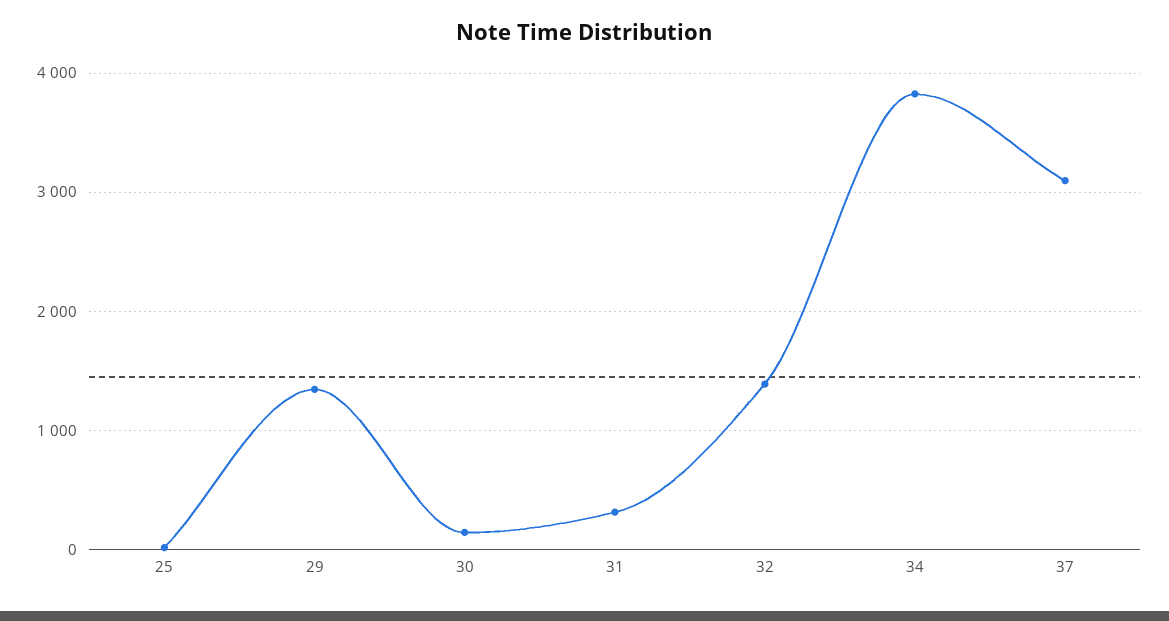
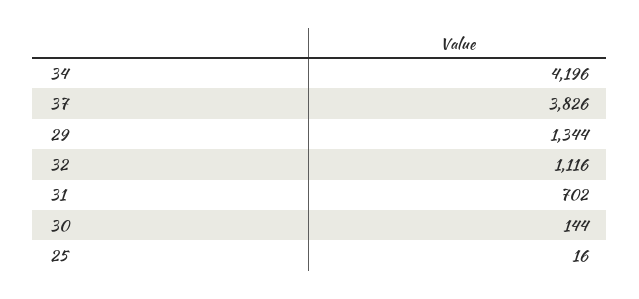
  {
    "25": 16,
    "29": 1344,
    "30": 144,
-   "31": 300,
+   "31": 702,
-   "32": 1400,
+   "32": 1116,
-   "34": 3800,
+   "34": 4196,
-   "37": 3100
+   "37": 3826
  }

